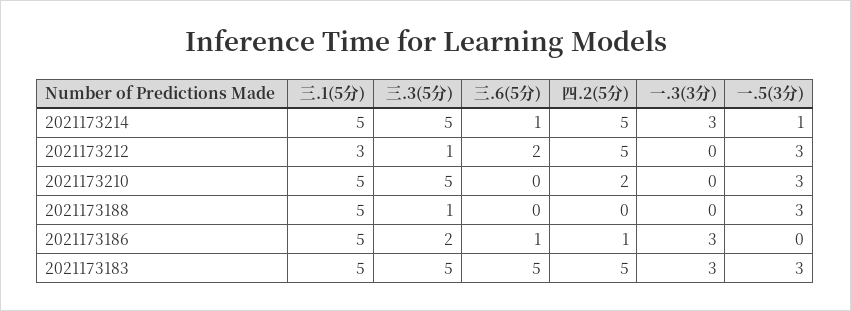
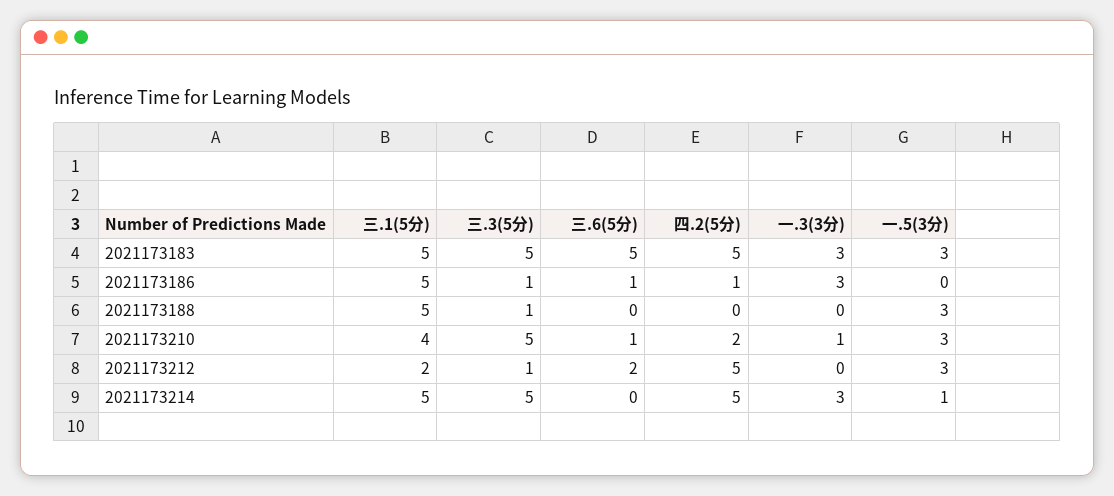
  {
    "三.1(5分)": {
      "2021173214": 5,
-     "2021173212": 3,
+     "2021173212": 2,
-     "2021173210": 5,
+     "2021173210": 4,
      "2021173188": 5,
      "2021173186": 5,
      "2021173183": 5
    },
    "三.3(5分)": {
      "2021173214": 5,
      "2021173212": 1,
      "2021173210": 5,
      "2021173188": 1,
-     "2021173186": 2,
+     "2021173186": 1,
      "2021173183": 5
    },
    "三.6(5分)": {
-     "2021173214": 1,
+     "2021173214": 0,
      "2021173212": 2,
-     "2021173210": 0,
+     "2021173210": 1,
      "2021173188": 0,
      "2021173186": 1,
      "2021173183": 5
    },
    "四.2(5分)": {
      "2021173214": 5,
      "2021173212": 5,
      "2021173210": 2,
      "2021173188": 0,
      "2021173186": 1,
      "2021173183": 5
    },
    "一.3(3分)": {
      "2021173214": 3,
      "2021173212": 0,
-     "2021173210": 0,
+     "2021173210": 1,
      "2021173188": 0,
      "2021173186": 3,
      "2021173183": 3
    },
    "一.5(3分)": {
      "2021173214": 1,
      "2021173212": 3,
      "2021173210": 3,
      "2021173188": 3,
      "2021173186": 0,
      "2021173183": 3
    }
  }

